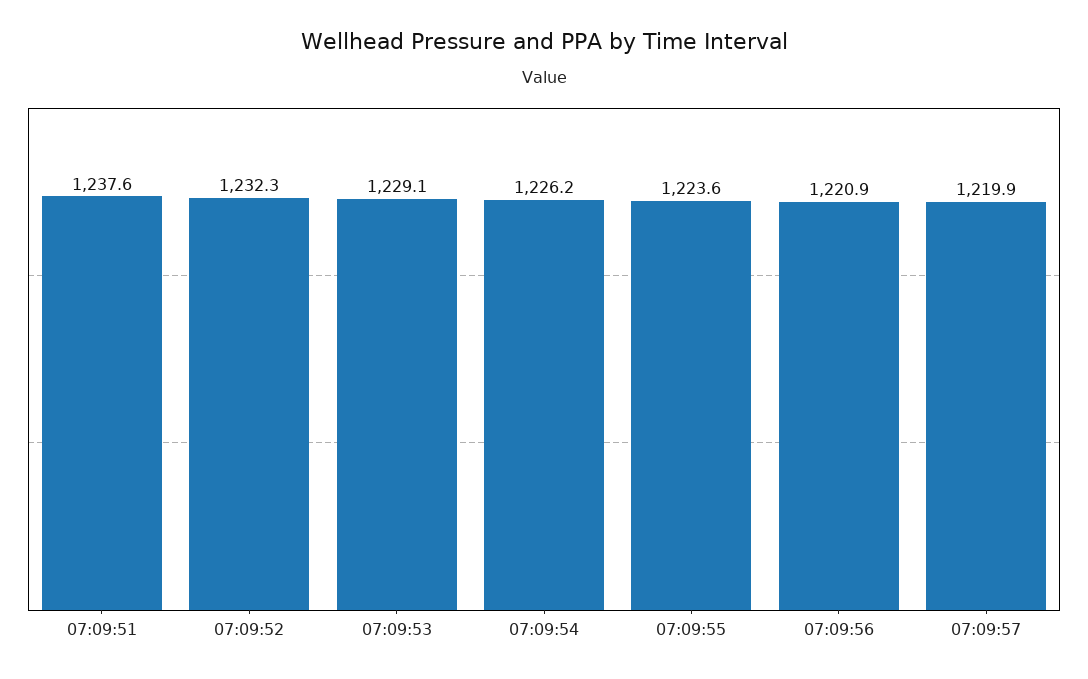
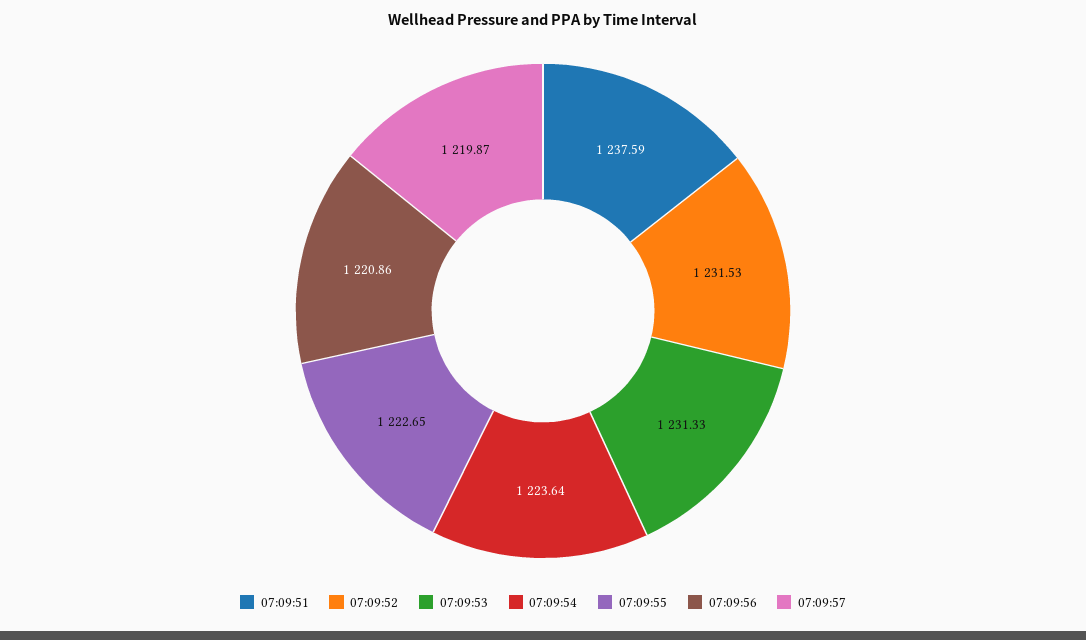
  {
    "07:09:51": 1237.59,
-   "07:09:52": 1232.3,
+   "07:09:52": 1231.53,
-   "07:09:53": 1229.1,
+   "07:09:53": 1231.33,
-   "07:09:54": 1226.2,
+   "07:09:54": 1223.64,
-   "07:09:55": 1223.6,
+   "07:09:55": 1222.65,
    "07:09:56": 1220.86,
    "07:09:57": 1219.87
  }

